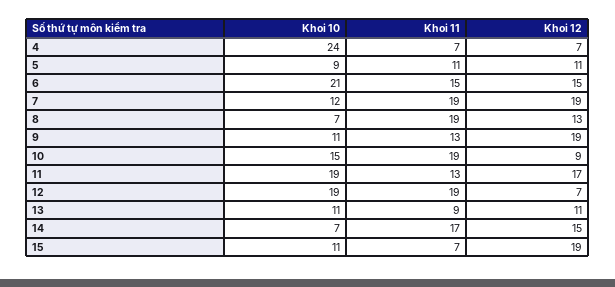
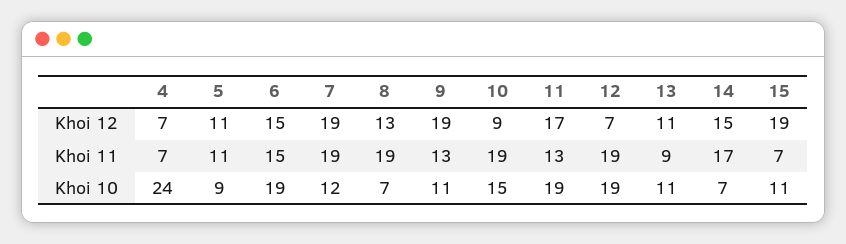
  {
    "Khoi 10": {
      "4": 24,
      "5": 9,
-     "6": 21,
+     "6": 19,
      "7": 12,
      "8": 7,
      "9": 11,
      "10": 15,
      "11": 19,
      "12": 19,
      "13": 11,
      "14": 7,
      "15": 11
    },
    "Khoi 11": {
      "4": 7,
      "5": 11,
      "6": 15,
      "7": 19,
      "8": 19,
      "9": 13,
      "10": 19,
      "11": 13,
      "12": 19,
      "13": 9,
      "14": 17,
      "15": 7
    },
    "Khoi 12": {
      "4": 7,
      "5": 11,
      "6": 15,
      "7": 19,
      "8": 13,
      "9": 19,
      "10": 9,
      "11": 17,
      "12": 7,
      "13": 11,
      "14": 15,
      "15": 19
    }
  }

